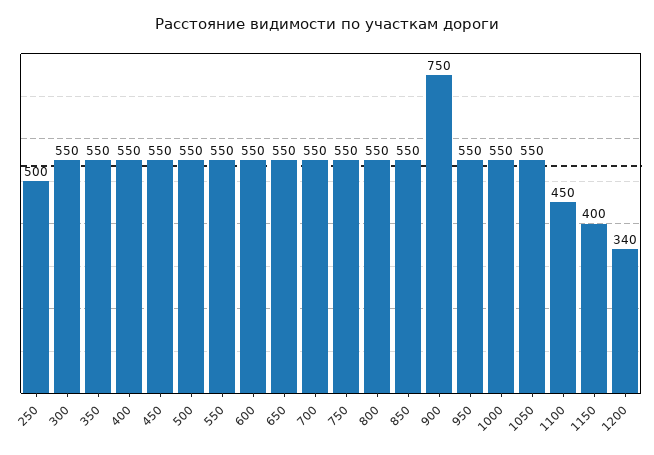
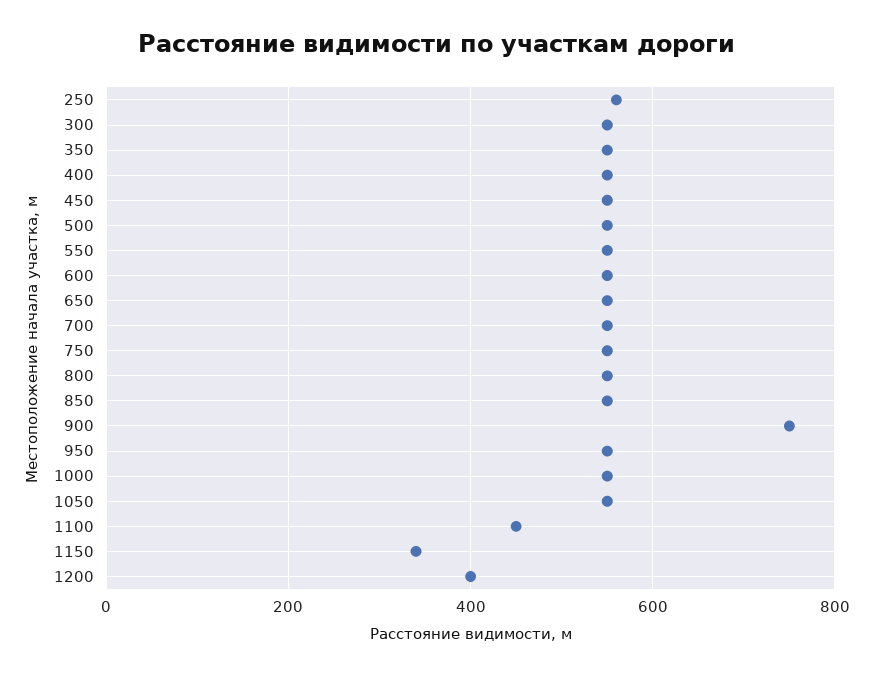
  {
-   "250": 500,
+   "250": 560,
    "300": 550,
    "350": 550,
    "400": 550,
    "450": 550,
    "500": 550,
    "550": 550,
    "600": 550,
    "650": 550,
    "700": 550,
    "750": 550,
    "800": 550,
    "850": 550,
    "900": 750,
    "950": 550,
    "1000": 550,
    "1050": 550,
    "1100": 450,
-   "1150": 400,
+   "1150": 340,
-   "1200": 340
+   "1200": 400
  }

